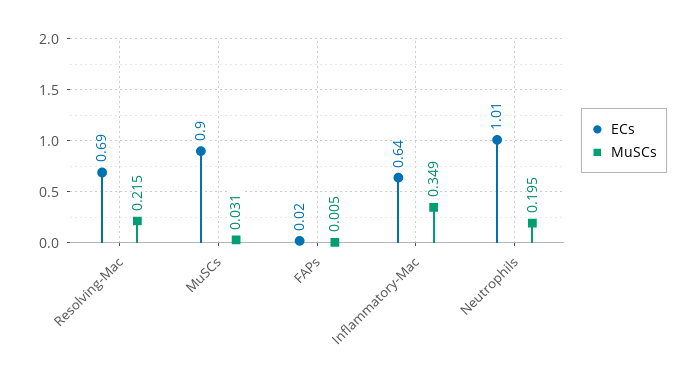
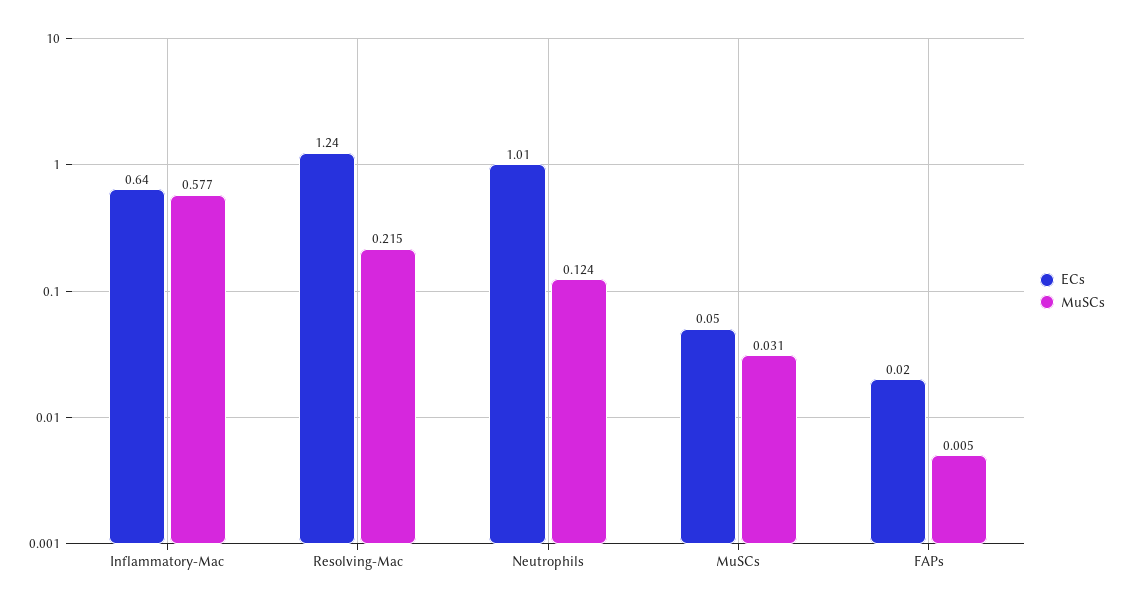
  {
    "ECs": {
-     "Resolving-Mac": 0.69,
+     "Resolving-Mac": 1.24,
-     "MuSCs": 0.9,
+     "MuSCs": 0.05,
      "FAPs": 0.02,
      "Inflammatory-Mac": 0.64,
      "Neutrophils": 1.01
    },
    "MuSCs": {
      "Resolving-Mac": 0.215,
      "MuSCs": 0.031,
      "FAPs": 0.005,
-     "Inflammatory-Mac": 0.349,
+     "Inflammatory-Mac": 0.577,
-     "Neutrophils": 0.195
+     "Neutrophils": 0.124
    }
  }

